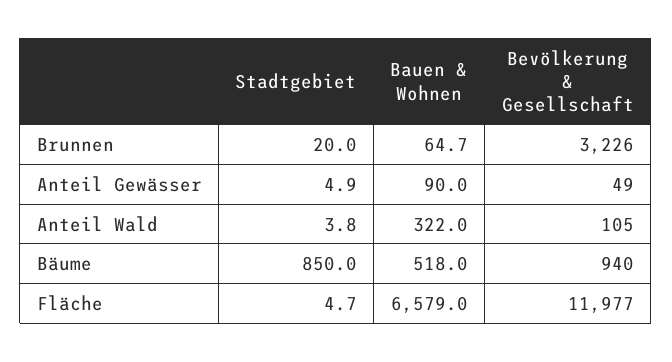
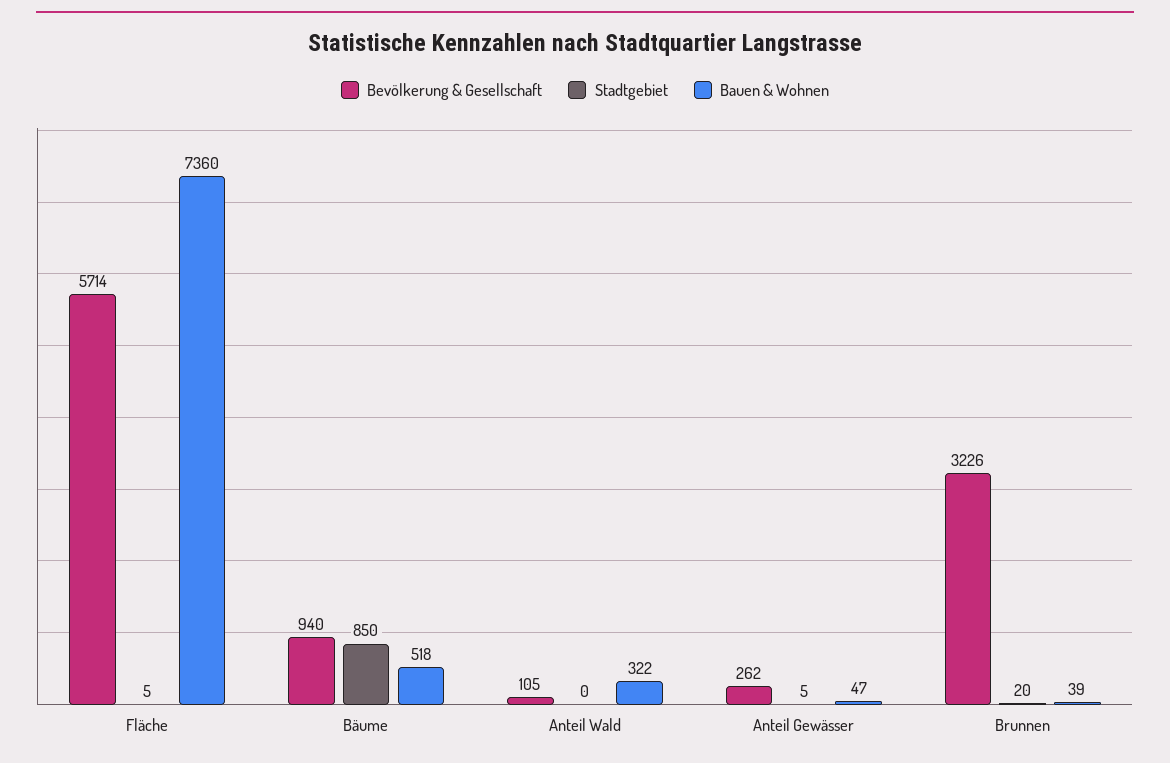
  {
    "Stadtgebiet": {
      "Brunnen": 20,
      "Anteil Gewässer": 4.9,
-     "Anteil Wald": 3.8,
+     "Anteil Wald": 0,
      "Bäume": 850,
      "Fläche": 4.7
    },
    "Bauen & Wohnen": {
-     "Brunnen": 64.7,
+     "Brunnen": 39,
-     "Anteil Gewässer": 90,
+     "Anteil Gewässer": 47,
      "Anteil Wald": 322,
      "Bäume": 518,
-     "Fläche": 6579
+     "Fläche": 7360
    },
    "Bevölkerung & Gesellschaft": {
      "Brunnen": 3226,
-     "Anteil Gewässer": 49,
+     "Anteil Gewässer": 262,
      "Anteil Wald": 105,
      "Bäume": 940,
-     "Fläche": 11977
+     "Fläche": 5714
    }
  }

